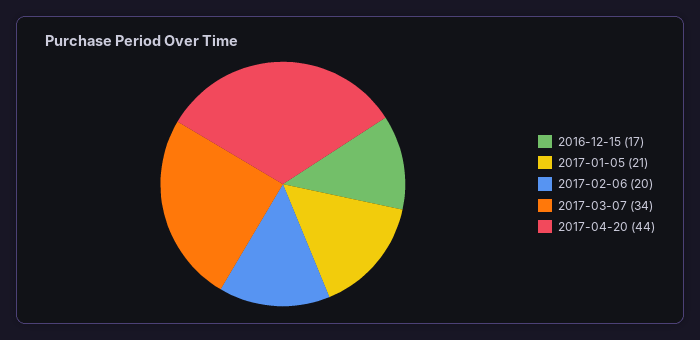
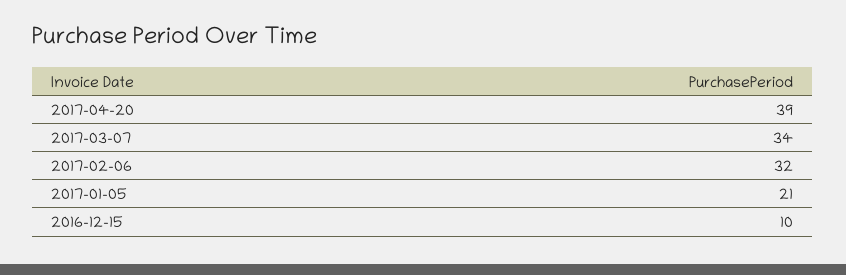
  {
-   "2016-12-15": 17,
+   "2016-12-15": 10,
    "2017-01-05": 21,
-   "2017-02-06": 20,
+   "2017-02-06": 32,
    "2017-03-07": 34,
-   "2017-04-20": 44
+   "2017-04-20": 39
  }

